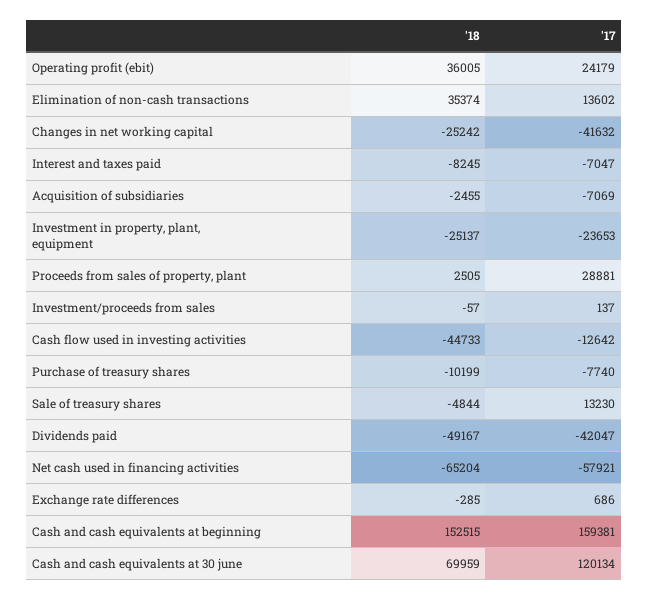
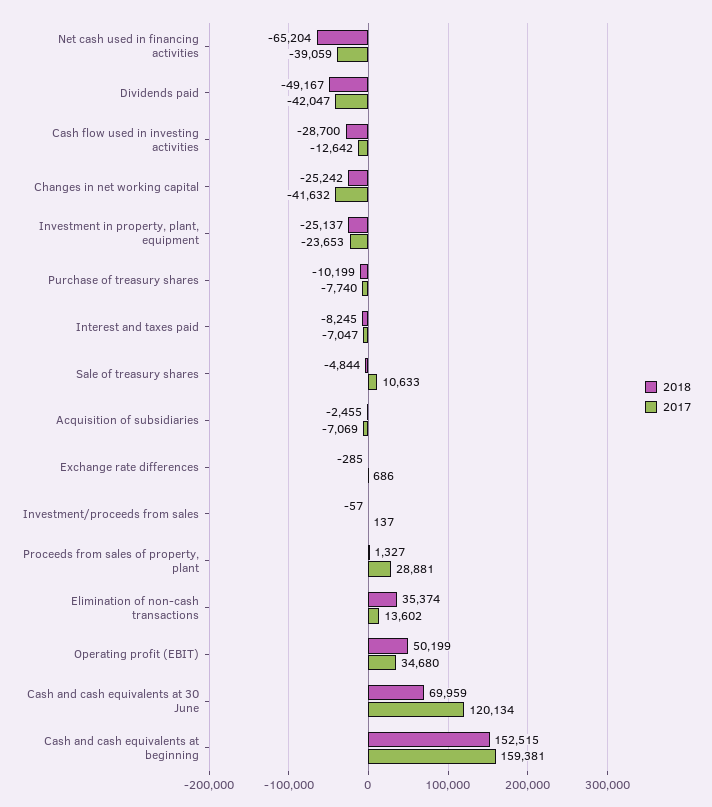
  {
    "'18": {
-     "Operating profit (ebit)": 36005,
+     "Operating profit (ebit)": 50199,
      "Elimination of non-cash transactions": 35374,
      "Changes in net working capital": -25242,
      "Interest and taxes paid": -8245,
      "Acquisition of subsidiaries": -2455,
      "Investment in property, plant, equipment": -25137,
-     "Proceeds from sales of property, plant": 2505,
+     "Proceeds from sales of property, plant": 1327,
      "Investment/proceeds from sales": -57,
-     "Cash flow used in investing activities": -44733,
+     "Cash flow used in investing activities": -28700,
      "Purchase of treasury shares": -10199,
      "Sale of treasury shares": -4844,
      "Dividends paid": -49167,
      "Net cash used in financing activities": -65204,
      "Exchange rate differences": -285,
      "Cash and cash equivalents at beginning": 152515,
      "Cash and cash equivalents at 30 june": 69959
    },
    "'17": {
-     "Operating profit (ebit)": 24179,
+     "Operating profit (ebit)": 34680,
      "Elimination of non-cash transactions": 13602,
      "Changes in net working capital": -41632,
      "Interest and taxes paid": -7047,
      "Acquisition of subsidiaries": -7069,
      "Investment in property, plant, equipment": -23653,
      "Proceeds from sales of property, plant": 28881,
      "Investment/proceeds from sales": 137,
      "Cash flow used in investing activities": -12642,
      "Purchase of treasury shares": -7740,
-     "Sale of treasury shares": 13230,
+     "Sale of treasury shares": 10633,
      "Dividends paid": -42047,
-     "Net cash used in financing activities": -57921,
+     "Net cash used in financing activities": -39059,
      "Exchange rate differences": 686,
      "Cash and cash equivalents at beginning": 159381,
      "Cash and cash equivalents at 30 june": 120134
    }
  }

